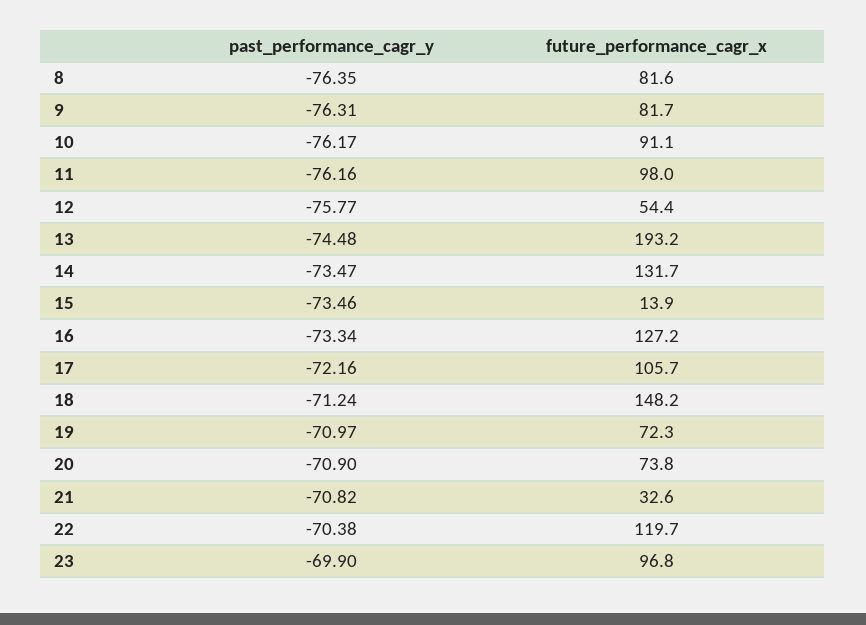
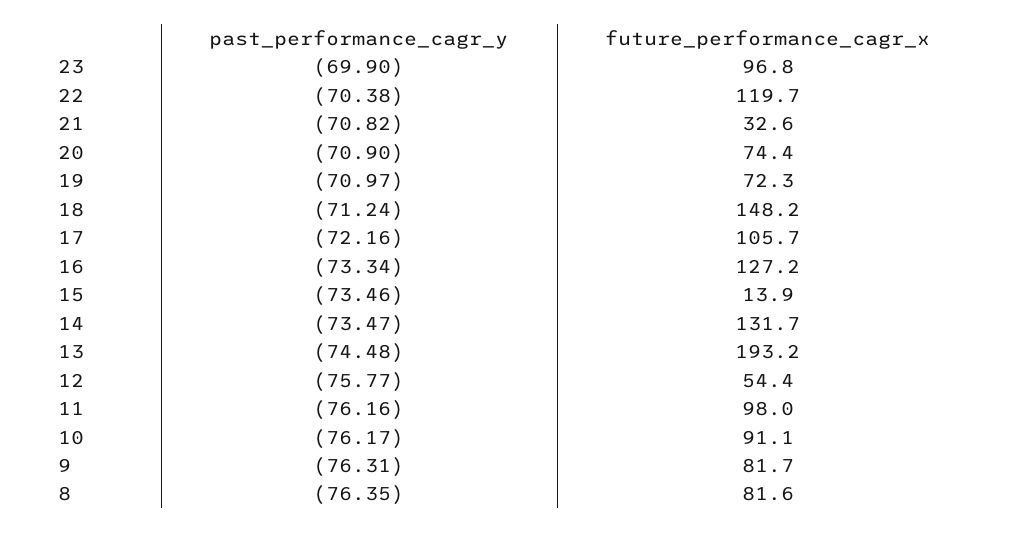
  {
    "past_performance_cagr_y": {
      "8": -76.35,
      "9": -76.31,
      "10": -76.17,
      "11": -76.16,
      "12": -75.77,
      "13": -74.48,
      "14": -73.47,
      "15": -73.46,
      "16": -73.34,
      "17": -72.16,
      "18": -71.24,
      "19": -70.97,
      "20": -70.9,
      "21": -70.82,
      "22": -70.38,
      "23": -69.9
    },
    "future_performance_cagr_x": {
      "8": 81.6,
      "9": 81.7,
      "10": 91.1,
      "11": 98,
      "12": 54.4,
      "13": 193.2,
      "14": 131.7,
      "15": 13.9,
      "16": 127.2,
      "17": 105.7,
      "18": 148.2,
      "19": 72.3,
-     "20": 73.8,
+     "20": 74.4,
      "21": 32.6,
      "22": 119.7,
      "23": 96.8
    }
  }

